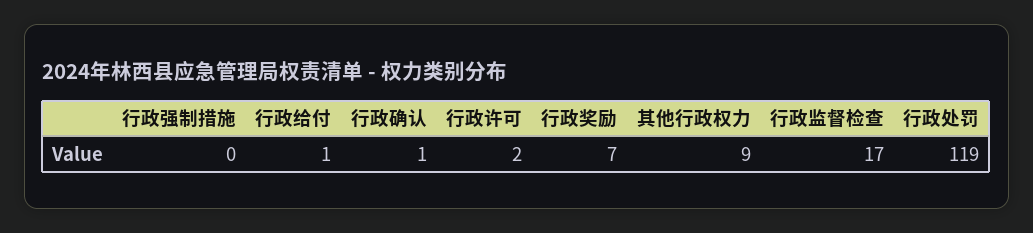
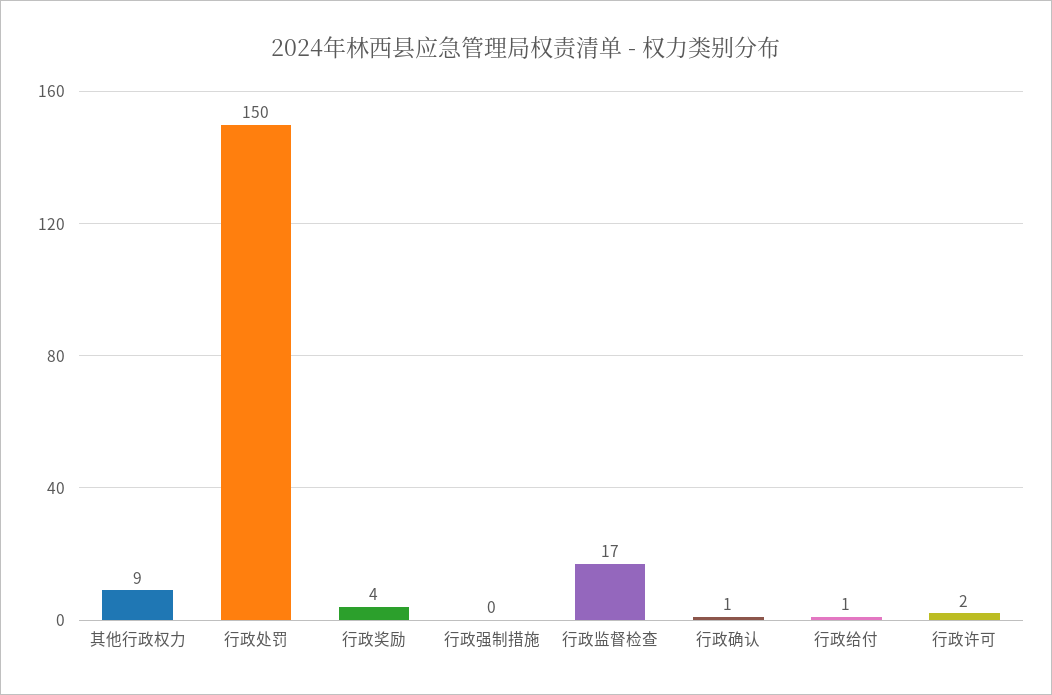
  {
    "行政强制措施": 0,
    "行政给付": 1,
    "行政确认": 1,
    "行政许可": 2,
-   "行政奖励": 7,
+   "行政奖励": 4,
    "其他行政权力": 9,
    "行政监督检查": 17,
-   "行政处罚": 119
+   "行政处罚": 150
  }

